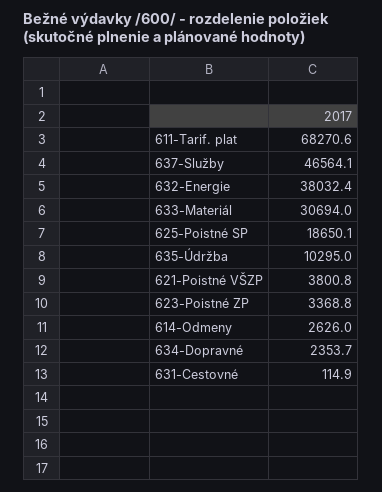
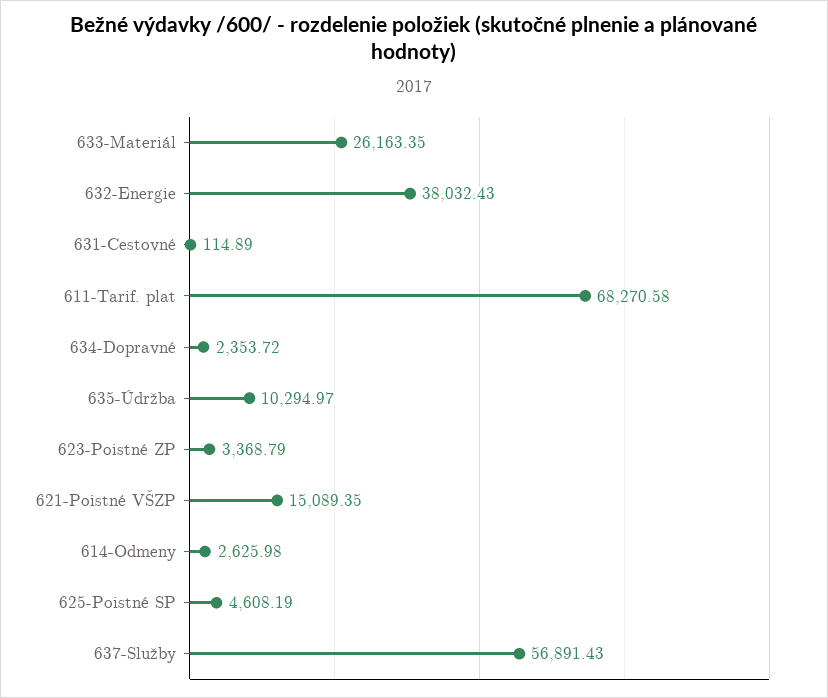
  {
    "611-Tarif. plat": 68270.58,
-   "637-Služby": 46564.1,
+   "637-Služby": 56891.43,
    "632-Energie": 38032.43,
-   "633-Materiál": 30694,
+   "633-Materiál": 26163.35,
-   "625-Poistné SP": 18650.1,
+   "625-Poistné SP": 4608.19,
    "635-Údržba": 10294.97,
-   "621-Poistné VŠZP": 3800.8,
+   "621-Poistné VŠZP": 15089.35,
    "623-Poistné ZP": 3368.79,
    "614-Odmeny": 2625.98,
    "634-Dopravné": 2353.72,
    "631-Cestovné": 114.89
  }

